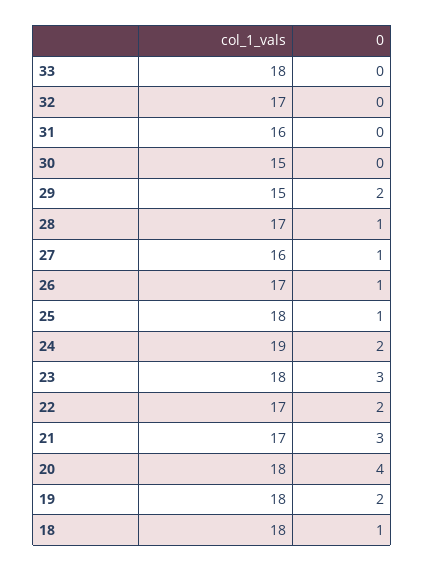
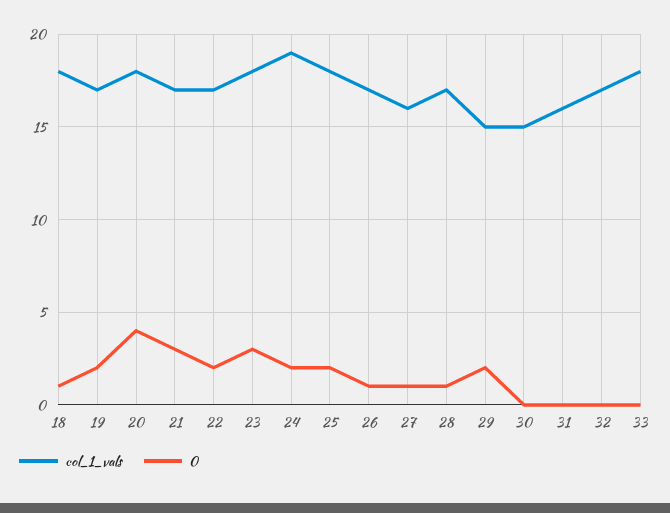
  {
    "col_1_vals": {
      "33": 18,
      "32": 17,
      "31": 16,
      "30": 15,
      "29": 15,
      "28": 17,
      "27": 16,
      "26": 17,
      "25": 18,
      "24": 19,
      "23": 18,
      "22": 17,
      "21": 17,
      "20": 18,
-     "19": 18,
+     "19": 17,
      "18": 18
    },
    "0": {
      "33": 0,
      "32": 0,
      "31": 0,
      "30": 0,
      "29": 2,
      "28": 1,
      "27": 1,
      "26": 1,
-     "25": 1,
+     "25": 2,
      "24": 2,
      "23": 3,
      "22": 2,
      "21": 3,
      "20": 4,
      "19": 2,
      "18": 1
    }
  }

